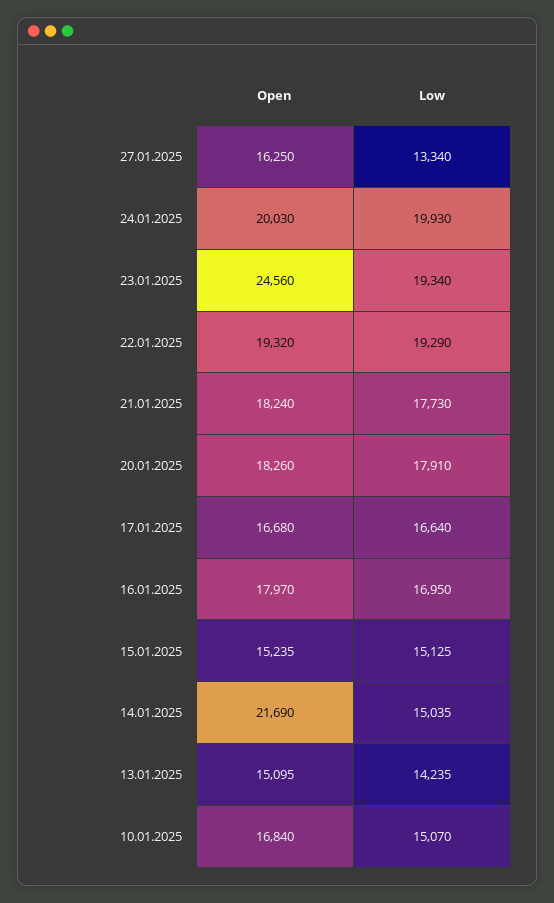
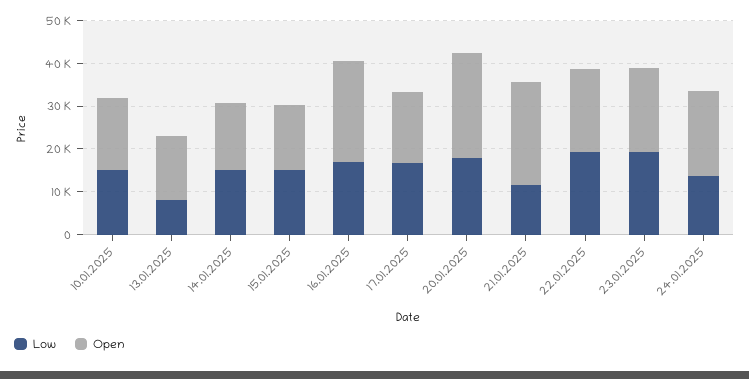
  {
    "Open": {
-     "27.01.2025": 16250,
      "24.01.2025": 20030,
-     "23.01.2025": 24560,
+     "23.01.2025": 20000,
      "22.01.2025": 19320,
-     "21.01.2025": 18240,
+     "21.01.2025": 24000,
-     "20.01.2025": 18260,
+     "20.01.2025": 24000,
      "17.01.2025": 16680,
-     "16.01.2025": 17970,
+     "16.01.2025": 24000,
      "15.01.2025": 15235,
-     "14.01.2025": 21690,
+     "14.01.2025": 16000,
      "13.01.2025": 15095,
      "10.01.2025": 16840
    },
    "Low": {
-     "27.01.2025": 13340,
-     "24.01.2025": 19930,
+     "24.01.2025": 14000,
      "23.01.2025": 19340,
      "22.01.2025": 19290,
-     "21.01.2025": 17730,
+     "21.01.2025": 12000,
      "20.01.2025": 17910,
      "17.01.2025": 16640,
      "16.01.2025": 16950,
      "15.01.2025": 15125,
      "14.01.2025": 15035,
-     "13.01.2025": 14235,
+     "13.01.2025": 8000,
      "10.01.2025": 15070
    }
  }

